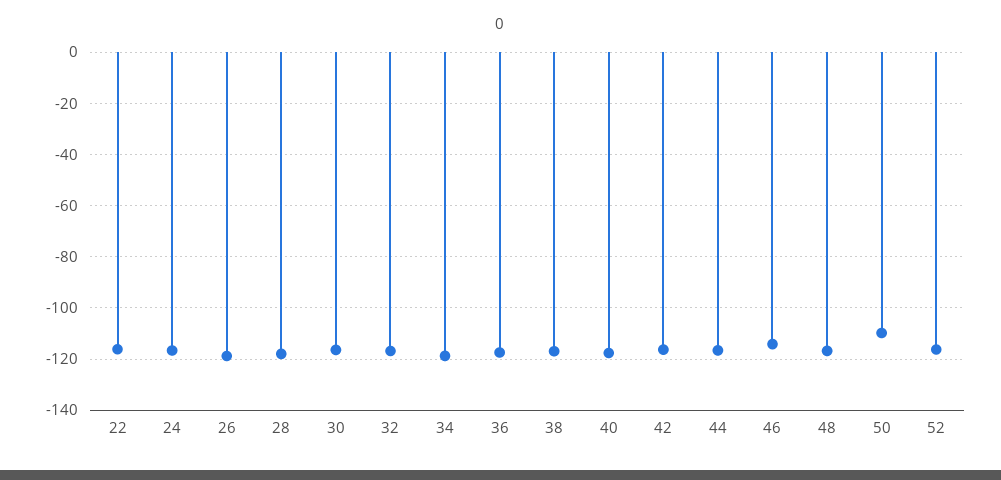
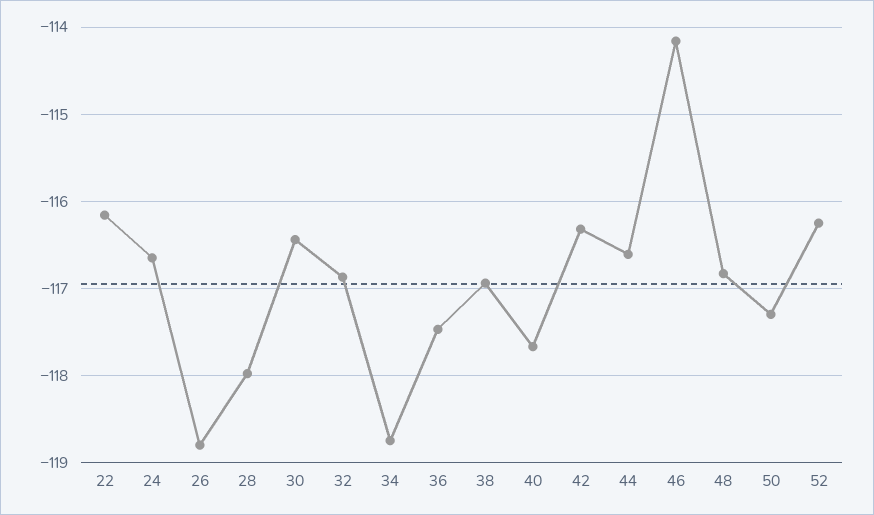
  {
    "22": -116.2,
    "24": -116.7,
    "26": -118.8,
    "28": -118,
    "30": -116.4,
    "32": -116.9,
    "34": -118.8,
    "36": -117.5,
    "38": -116.9,
    "40": -117.7,
    "42": -116.3,
    "44": -116.6,
    "46": -114.2,
    "48": -116.8,
-   "50": -110,
+   "50": -117.3,
    "52": -116.3
  }

